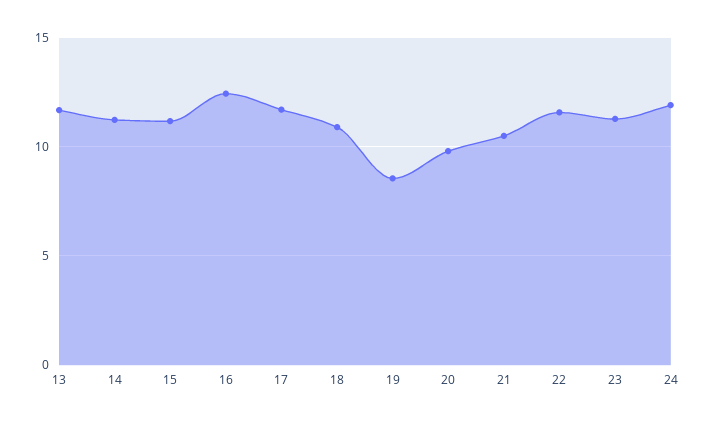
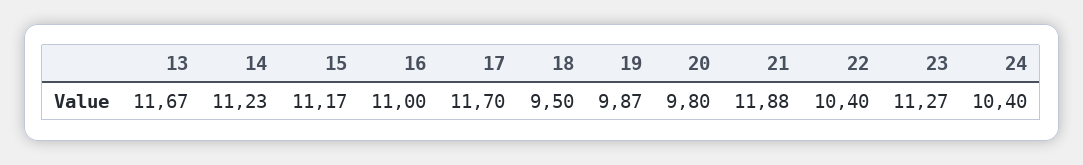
  {
    "13": 11.67,
    "14": 11.23,
    "15": 11.17,
-   "16": 12.5,
+   "16": 11,
    "17": 11.7,
-   "18": 11,
+   "18": 9.5,
-   "19": 8.5,
+   "19": 9.87,
    "20": 9.8,
-   "21": 10.5,
+   "21": 11.88,
-   "22": 11.5,
+   "22": 10.4,
    "23": 11.27,
-   "24": 12
+   "24": 10.4
  }

